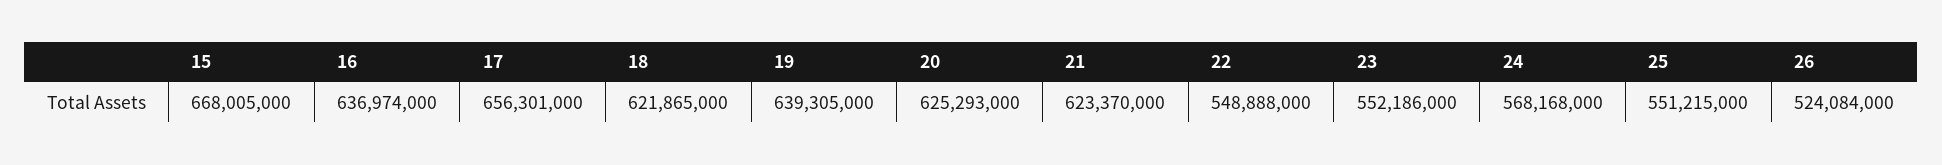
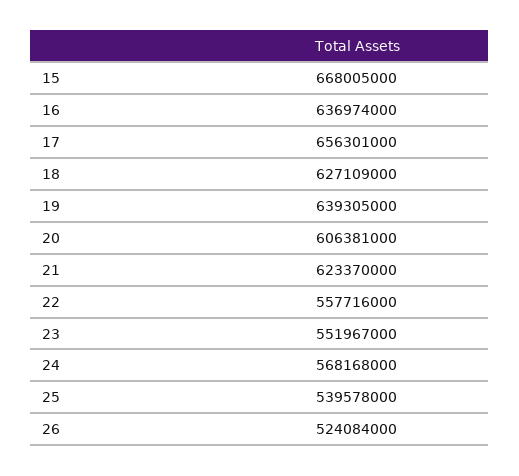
  {
    "15": 668005000,
    "16": 636974000,
    "17": 656301000,
-   "18": 621865000,
+   "18": 627109000,
    "19": 639305000,
-   "20": 625293000,
+   "20": 606381000,
    "21": 623370000,
-   "22": 548888000,
+   "22": 557716000,
-   "23": 552186000,
+   "23": 551967000,
    "24": 568168000,
-   "25": 551215000,
+   "25": 539578000,
    "26": 524084000
  }

